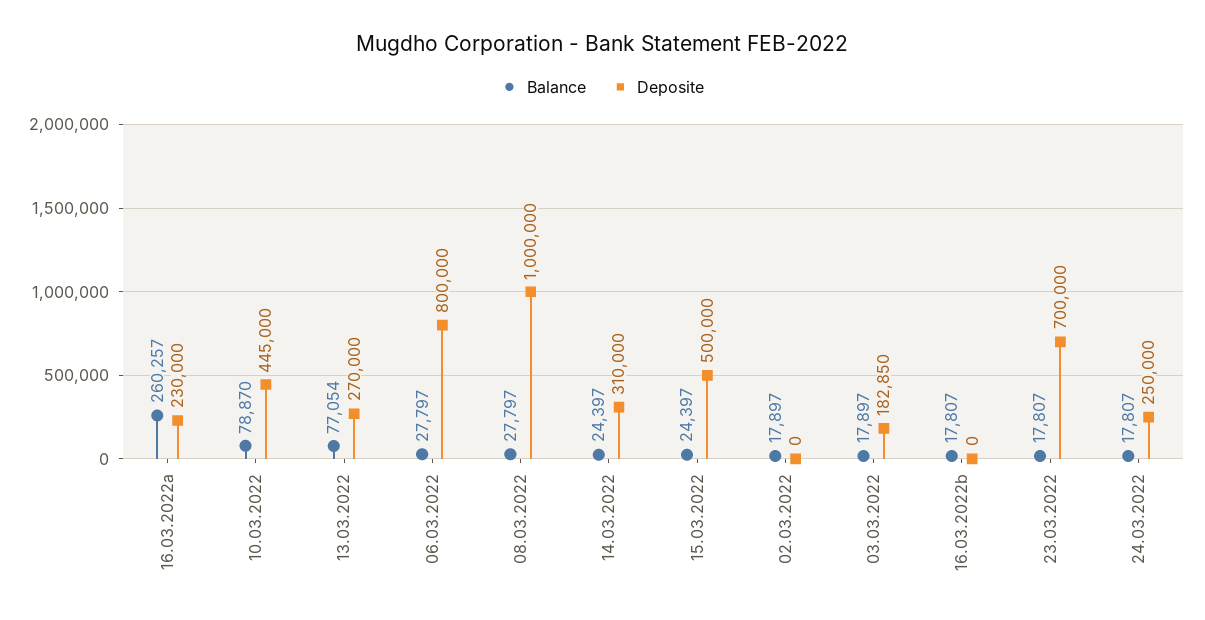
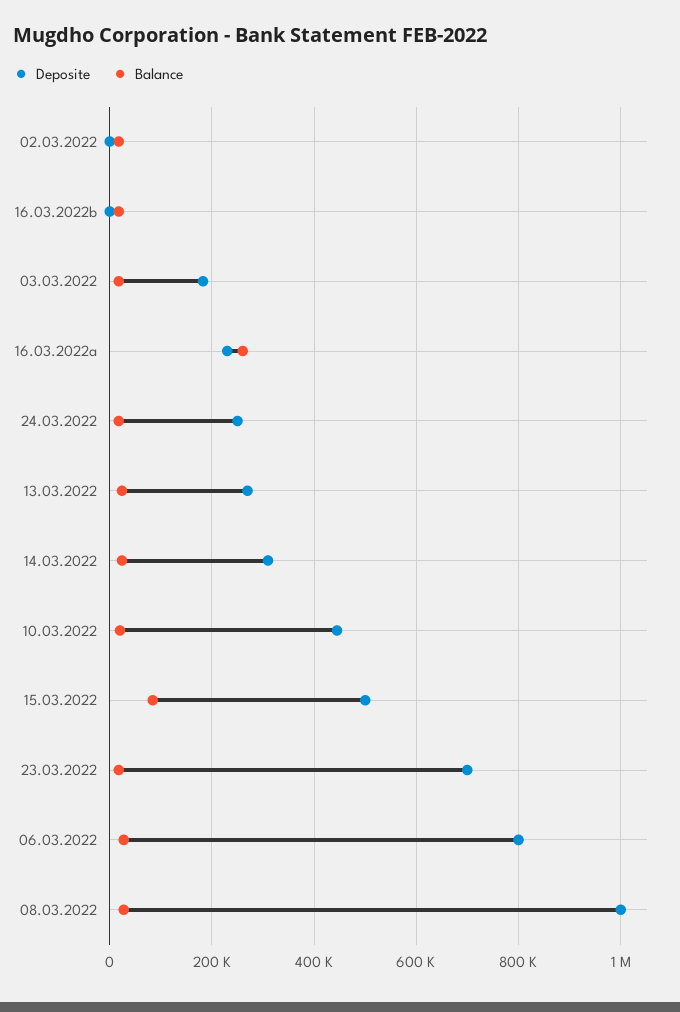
  {
    "Balance": {
      "16.03.2022a": 260257,
-     "10.03.2022": 78870,
+     "10.03.2022": 20000,
-     "13.03.2022": 77054,
+     "13.03.2022": 20000,
      "06.03.2022": 27797,
      "08.03.2022": 27797,
      "14.03.2022": 24397,
-     "15.03.2022": 24397,
+     "15.03.2022": 80000,
      "02.03.2022": 17897,
      "03.03.2022": 17897,
      "16.03.2022b": 17807,
      "23.03.2022": 17807,
      "24.03.2022": 17807
    },
    "Deposite": {
      "16.03.2022a": 230000,
      "10.03.2022": 445000,
      "13.03.2022": 270000,
      "06.03.2022": 800000,
      "08.03.2022": 1000000,
      "14.03.2022": 310000,
      "15.03.2022": 500000,
      "02.03.2022": 0,
      "03.03.2022": 182850,
      "16.03.2022b": 0,
      "23.03.2022": 700000,
      "24.03.2022": 250000
    }
  }

